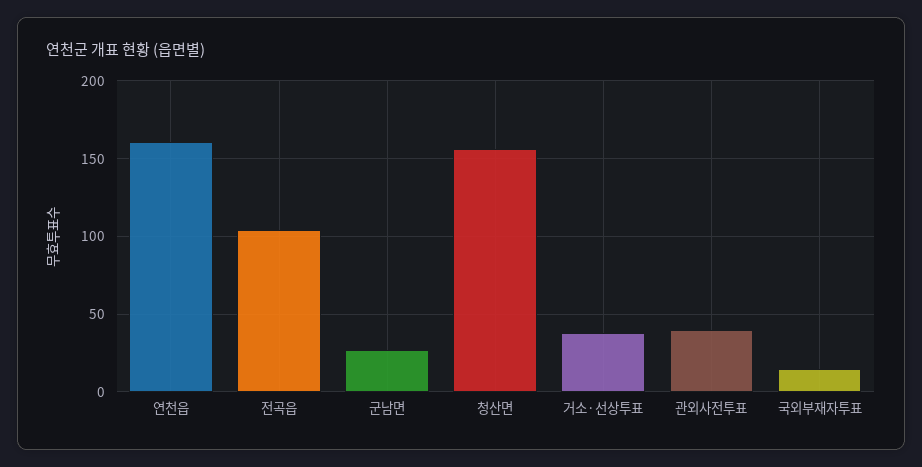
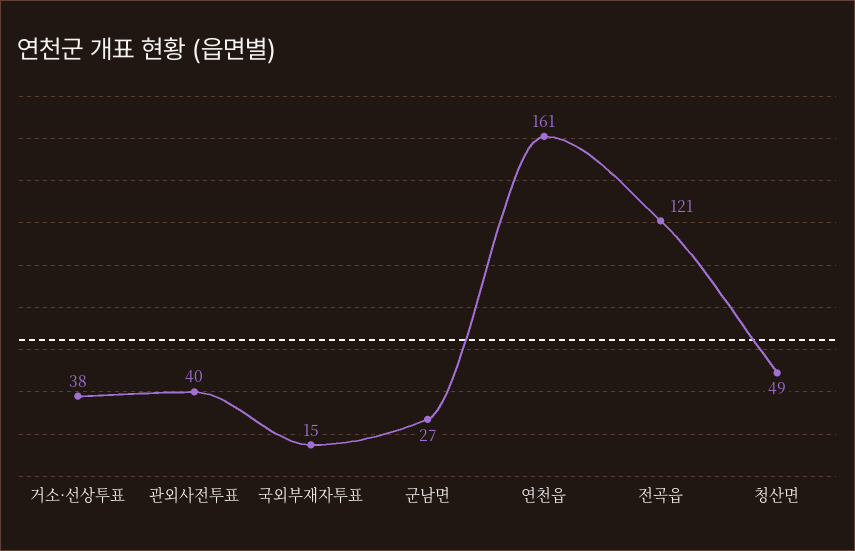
  {
    "연천읍": 161,
-   "전곡읍": 105,
+   "전곡읍": 121,
    "군남면": 27,
-   "청산면": 155,
+   "청산면": 49,
    "거소·선상투표": 38,
    "관외사전투표": 40,
    "국외부재자투표": 15
  }

